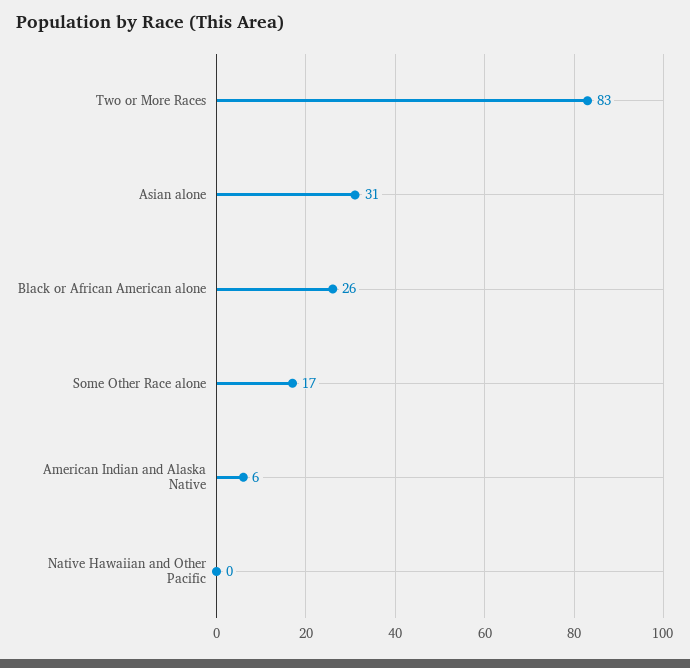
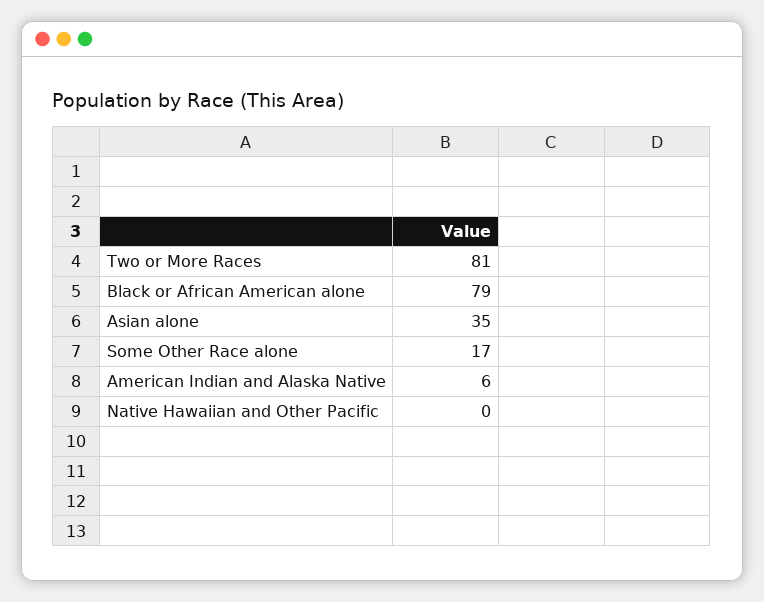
  {
-   "Two or More Races": 83,
+   "Two or More Races": 81,
-   "Asian alone": 31,
+   "Asian alone": 35,
-   "Black or African American alone": 26,
+   "Black or African American alone": 79,
    "Some Other Race alone": 17,
    "American Indian and Alaska Native": 6,
    "Native Hawaiian and Other Pacific": 0
  }

